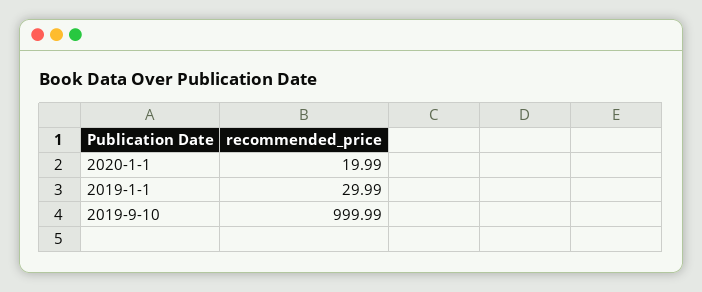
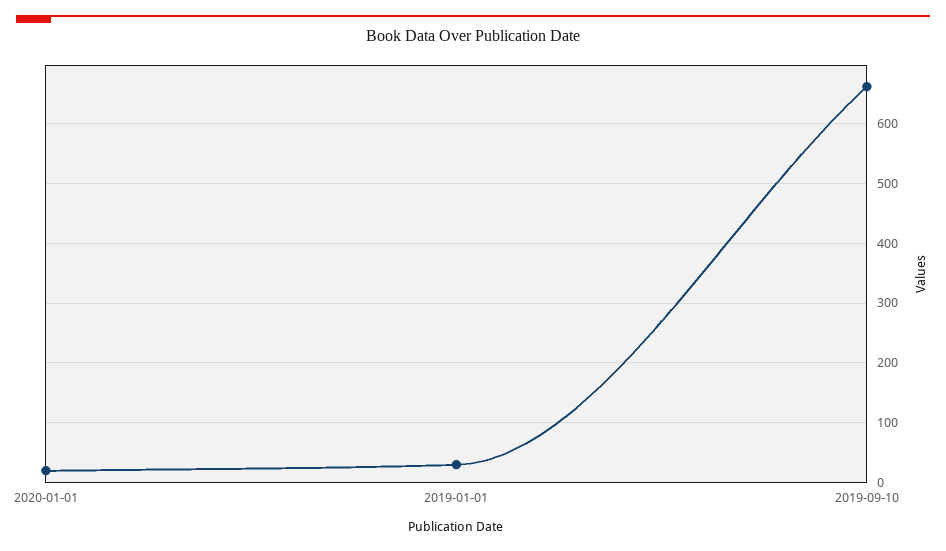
  {
    "2020-1-1": 19.99,
    "2019-1-1": 29.99,
-   "2019-9-10": 999.99
+   "2019-9-10": 660
  }

